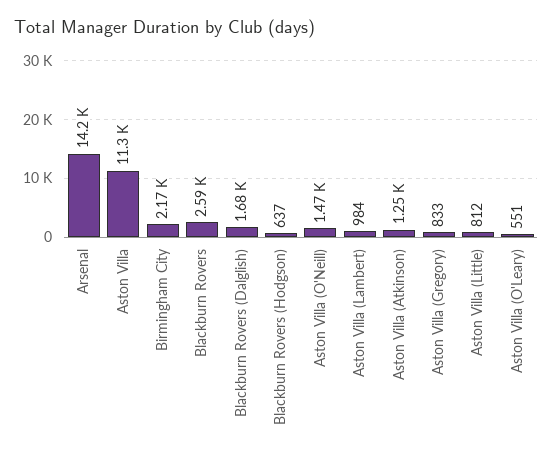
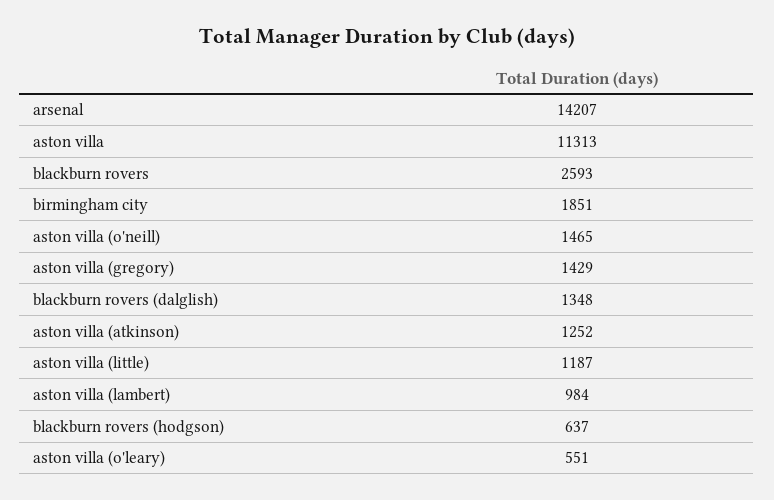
  {
    "Arsenal": 14207,
    "Aston Villa": 11313,
-   "Birmingham City": 2170,
+   "Birmingham City": 1851,
    "Blackburn Rovers": 2593,
-   "Blackburn Rovers (Dalglish)": 1680,
+   "Blackburn Rovers (Dalglish)": 1348,
    "Blackburn Rovers (Hodgson)": 637,
    "Aston Villa (O'Neill)": 1465,
    "Aston Villa (Lambert)": 984,
    "Aston Villa (Atkinson)": 1252,
-   "Aston Villa (Gregory)": 833,
+   "Aston Villa (Gregory)": 1429,
-   "Aston Villa (Little)": 812,
+   "Aston Villa (Little)": 1187,
    "Aston Villa (O'Leary)": 551
  }

